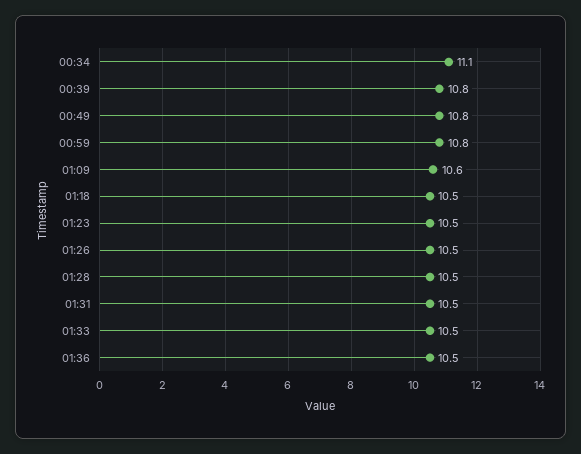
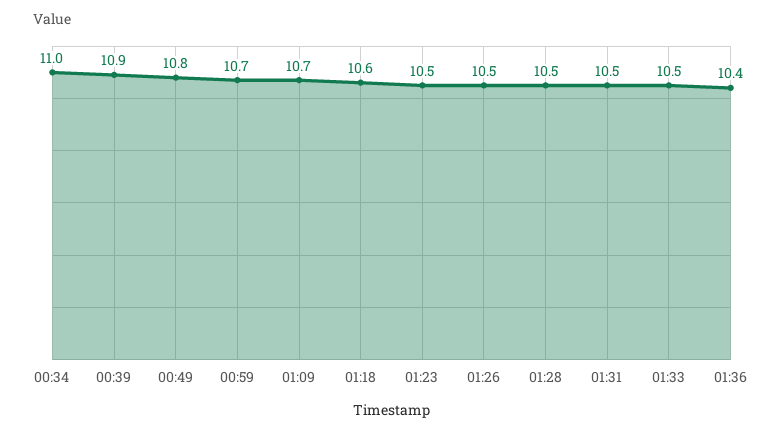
  {
-   "00:34": 11.1,
+   "00:34": 11,
-   "00:39": 10.8,
+   "00:39": 10.9,
    "00:49": 10.8,
-   "00:59": 10.8,
+   "00:59": 10.7,
-   "01:09": 10.6,
+   "01:09": 10.7,
-   "01:18": 10.5,
+   "01:18": 10.6,
    "01:23": 10.5,
    "01:26": 10.5,
    "01:28": 10.5,
    "01:31": 10.5,
    "01:33": 10.5,
-   "01:36": 10.5
+   "01:36": 10.4
  }

